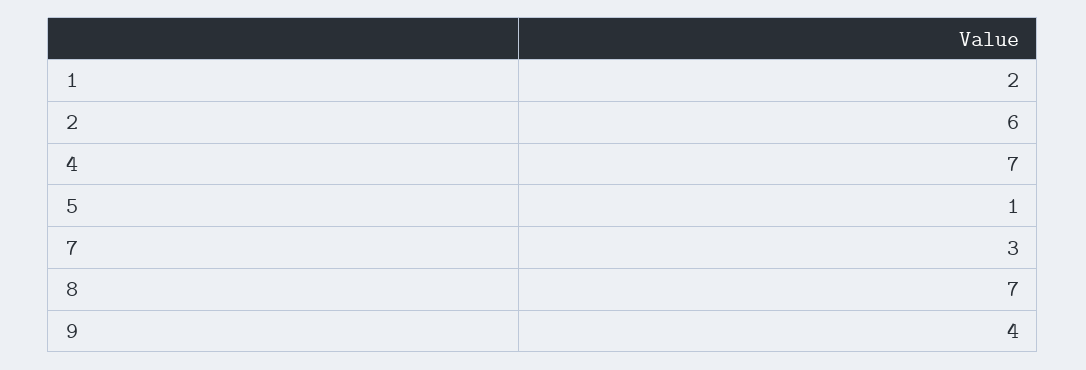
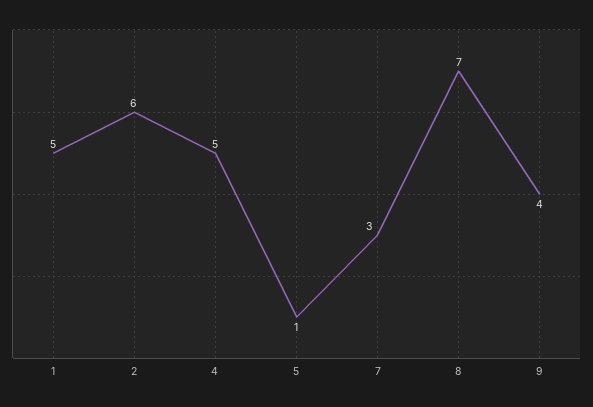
  {
-   "1": 2,
+   "1": 5,
    "2": 6,
-   "4": 7,
+   "4": 5,
    "5": 1,
    "7": 3,
    "8": 7,
    "9": 4
  }

